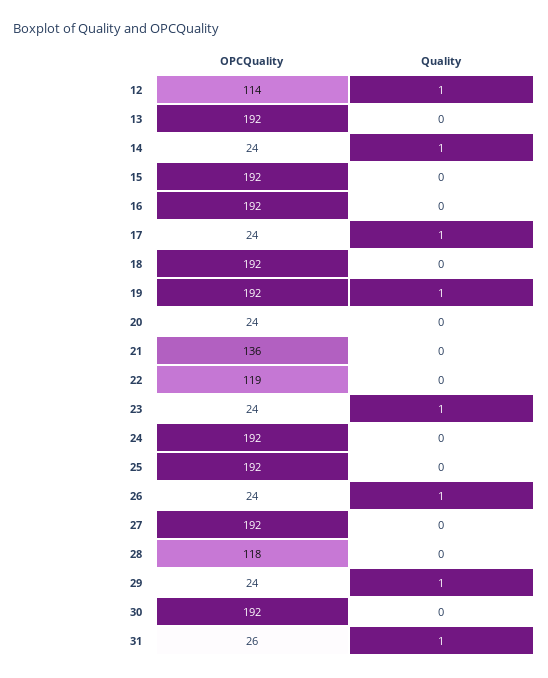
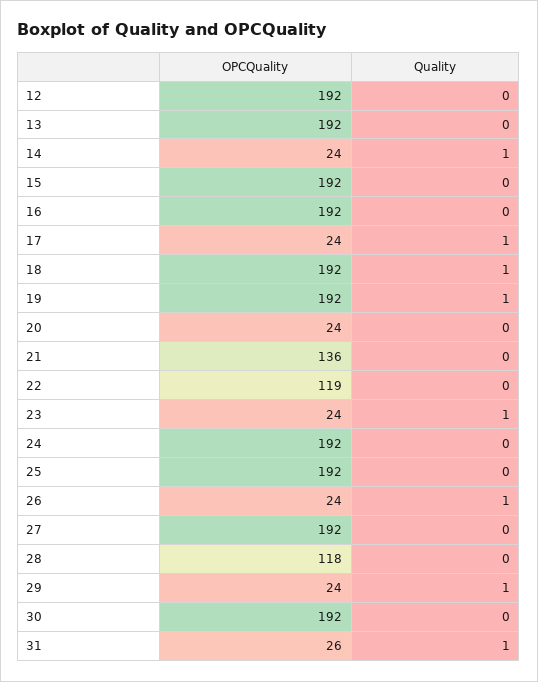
  {
    "OPCQuality": {
-     "12": 114,
+     "12": 192,
      "13": 192,
      "14": 24,
      "15": 192,
      "16": 192,
      "17": 24,
      "18": 192,
      "19": 192,
      "20": 24,
      "21": 136,
      "22": 119,
      "23": 24,
      "24": 192,
      "25": 192,
      "26": 24,
      "27": 192,
      "28": 118,
      "29": 24,
      "30": 192,
      "31": 26
    },
    "Quality": {
-     "12": 1,
+     "12": 0,
      "13": 0,
      "14": 1,
      "15": 0,
      "16": 0,
      "17": 1,
-     "18": 0,
+     "18": 1,
      "19": 1,
      "20": 0,
      "21": 0,
      "22": 0,
      "23": 1,
      "24": 0,
      "25": 0,
      "26": 1,
      "27": 0,
      "28": 0,
      "29": 1,
      "30": 0,
      "31": 1
    }
  }

